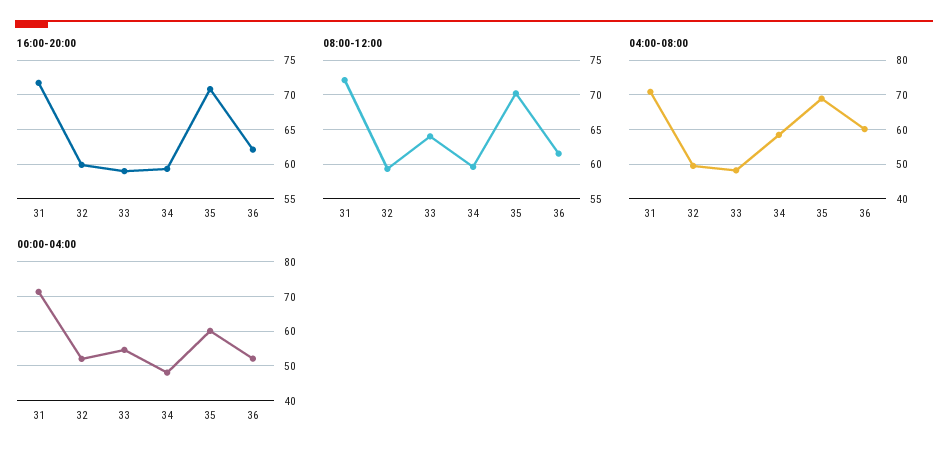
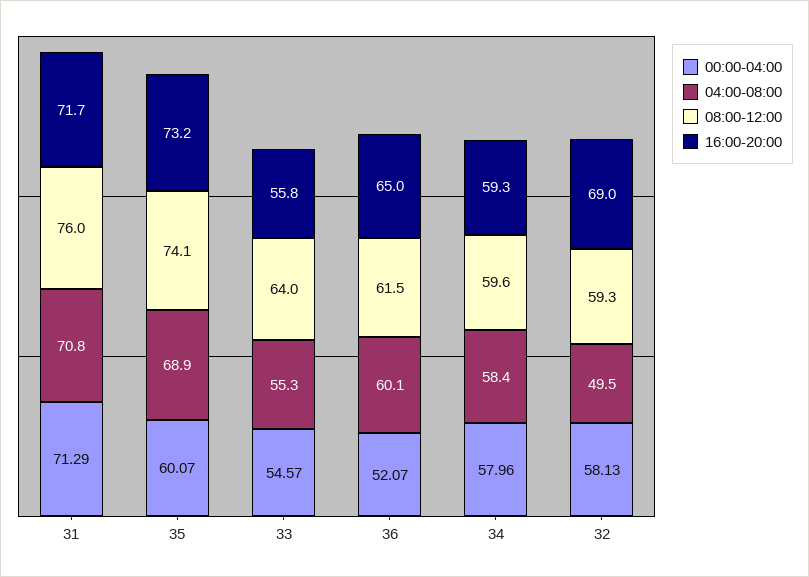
  {
    "16:00-20:00": {
      "31": 71.7,
-     "32": 60,
+     "32": 69,
-     "33": 59,
+     "33": 55.8,
      "34": 59.3,
-     "35": 71,
+     "35": 73.2,
-     "36": 62
+     "36": 65
    },
    "08:00-12:00": {
-     "31": 72,
+     "31": 76,
      "32": 59.3,
      "33": 64,
      "34": 59.6,
-     "35": 70,
+     "35": 74.1,
      "36": 61.5
    },
    "04:00-08:00": {
      "31": 70.8,
      "32": 49.5,
-     "33": 48,
+     "33": 55.3,
      "34": 58.4,
      "35": 68.9,
      "36": 60.1
    },
    "00:00-04:00": {
      "31": 71.29,
-     "32": 52,
+     "32": 58.13,
      "33": 54.57,
-     "34": 48,
+     "34": 57.96,
      "35": 60.07,
      "36": 52.07
    }
  }

